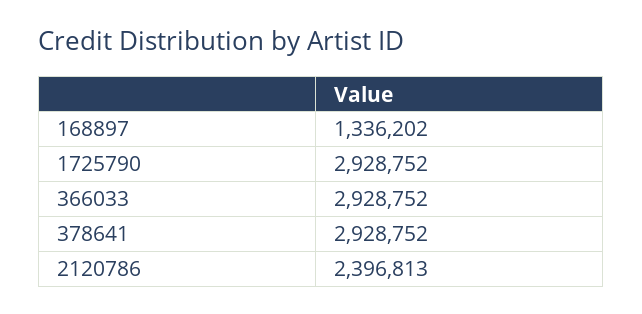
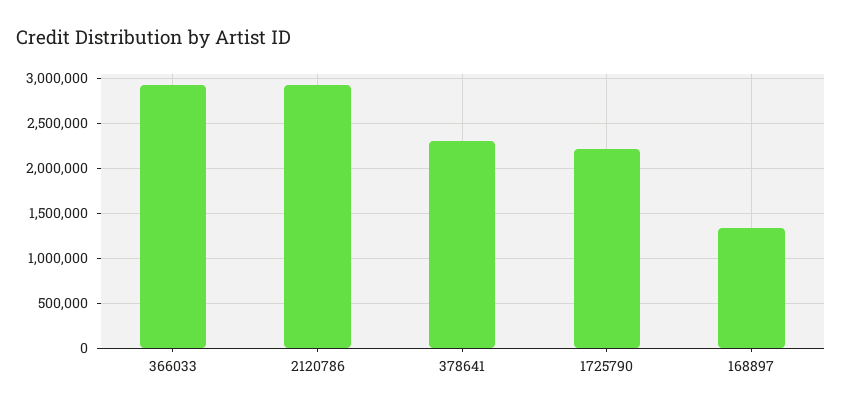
  {
    "168897": 1336202,
-   "1725790": 2928752,
+   "1725790": 2200000,
    "366033": 2928752,
-   "378641": 2928752,
+   "378641": 2300000,
-   "2120786": 2396813
+   "2120786": 2900000
  }

